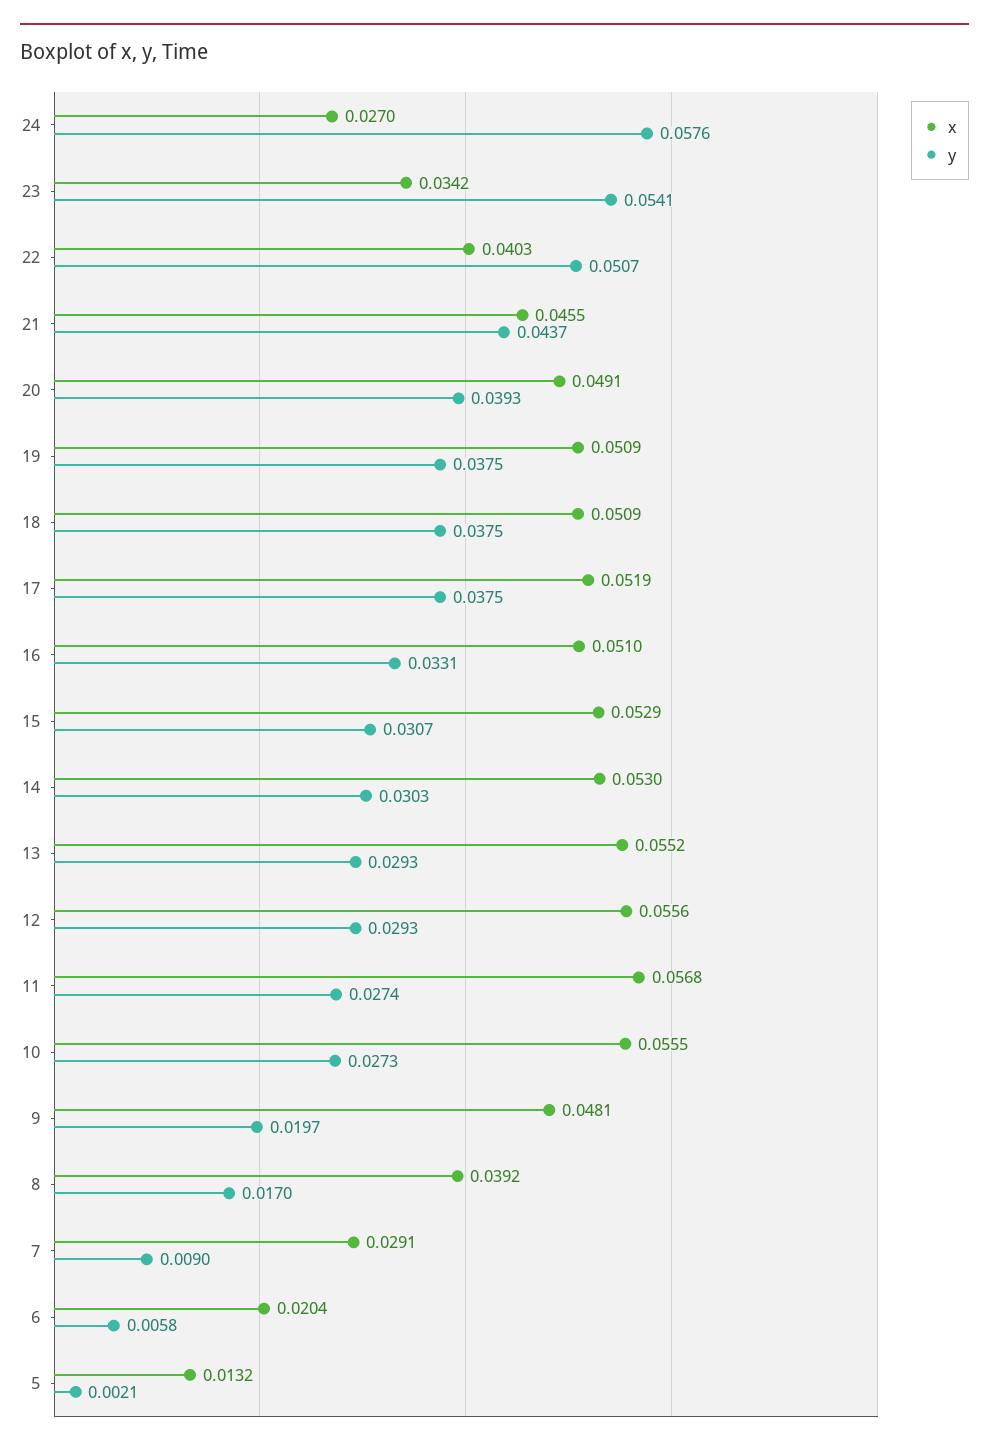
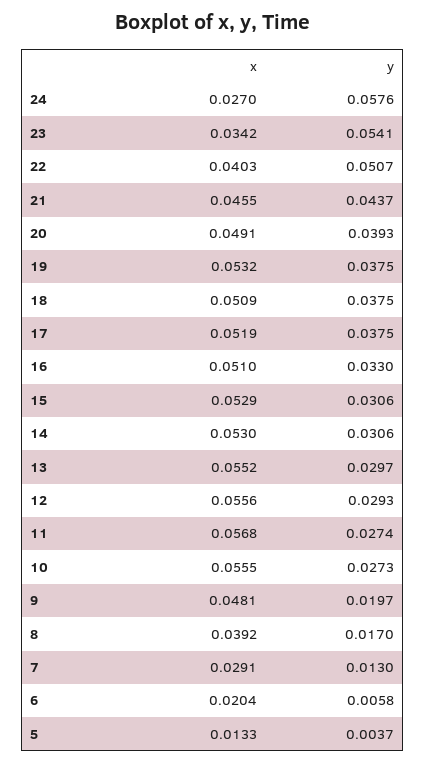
  {
    "x": {
      "24": 0.027,
      "23": 0.0342,
      "22": 0.0403,
      "21": 0.0455,
      "20": 0.0491,
-     "19": 0.0509,
+     "19": 0.0532,
      "18": 0.0509,
      "17": 0.0519,
      "16": 0.051,
      "15": 0.0529,
      "14": 0.053,
      "13": 0.0552,
      "12": 0.0556,
      "11": 0.0568,
      "10": 0.0555,
      "9": 0.0481,
      "8": 0.0392,
      "7": 0.0291,
      "6": 0.0204,
-     "5": 0.0132
+     "5": 0.0133
    },
    "y": {
      "24": 0.0576,
      "23": 0.0541,
      "22": 0.0507,
      "21": 0.0437,
      "20": 0.0393,
      "19": 0.0375,
      "18": 0.0375,
      "17": 0.0375,
-     "16": 0.0331,
+     "16": 0.033,
-     "15": 0.0307,
+     "15": 0.0306,
-     "14": 0.0303,
+     "14": 0.0306,
-     "13": 0.0293,
+     "13": 0.0297,
      "12": 0.0293,
      "11": 0.0274,
      "10": 0.0273,
      "9": 0.0197,
      "8": 0.017,
-     "7": 0.009,
+     "7": 0.013,
      "6": 0.0058,
-     "5": 0.0021
+     "5": 0.0037
    }
  }

